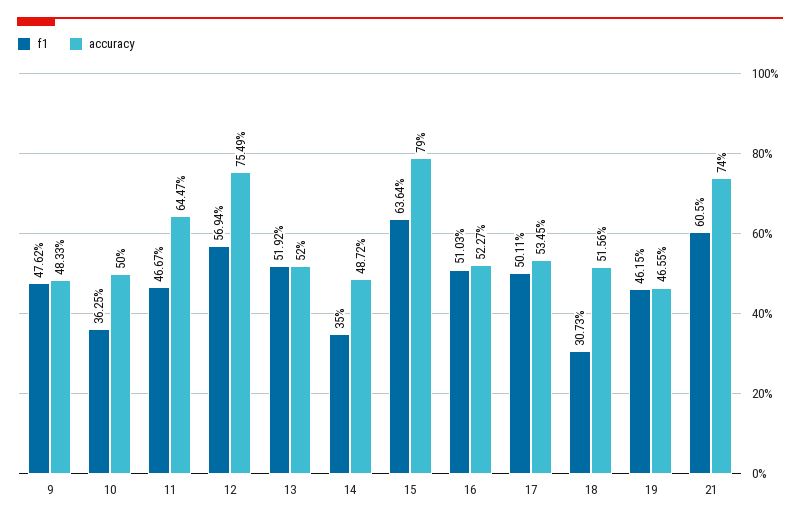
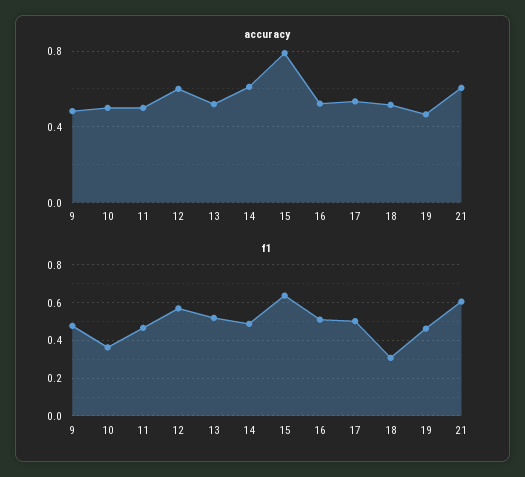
  {
    "f1": {
      "9": 0.4762,
      "10": 0.3625,
      "11": 0.4667,
      "12": 0.5694,
      "13": 0.5192,
-     "14": 0.35,
+     "14": 0.5,
      "15": 0.6364,
      "16": 0.5103,
      "17": 0.5011,
      "18": 0.3073,
      "19": 0.4615,
      "21": 0.605
    },
    "accuracy": {
      "9": 0.4833,
      "10": 0.5,
-     "11": 0.6447,
+     "11": 0.5,
-     "12": 0.7549,
+     "12": 0.6,
      "13": 0.52,
-     "14": 0.4872,
+     "14": 0.6,
      "15": 0.79,
      "16": 0.5227,
      "17": 0.5345,
      "18": 0.5156,
      "19": 0.4655,
-     "21": 0.74
+     "21": 0.6
    }
  }

